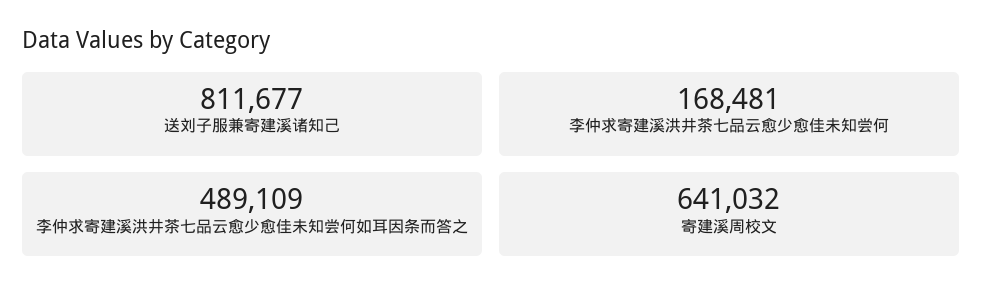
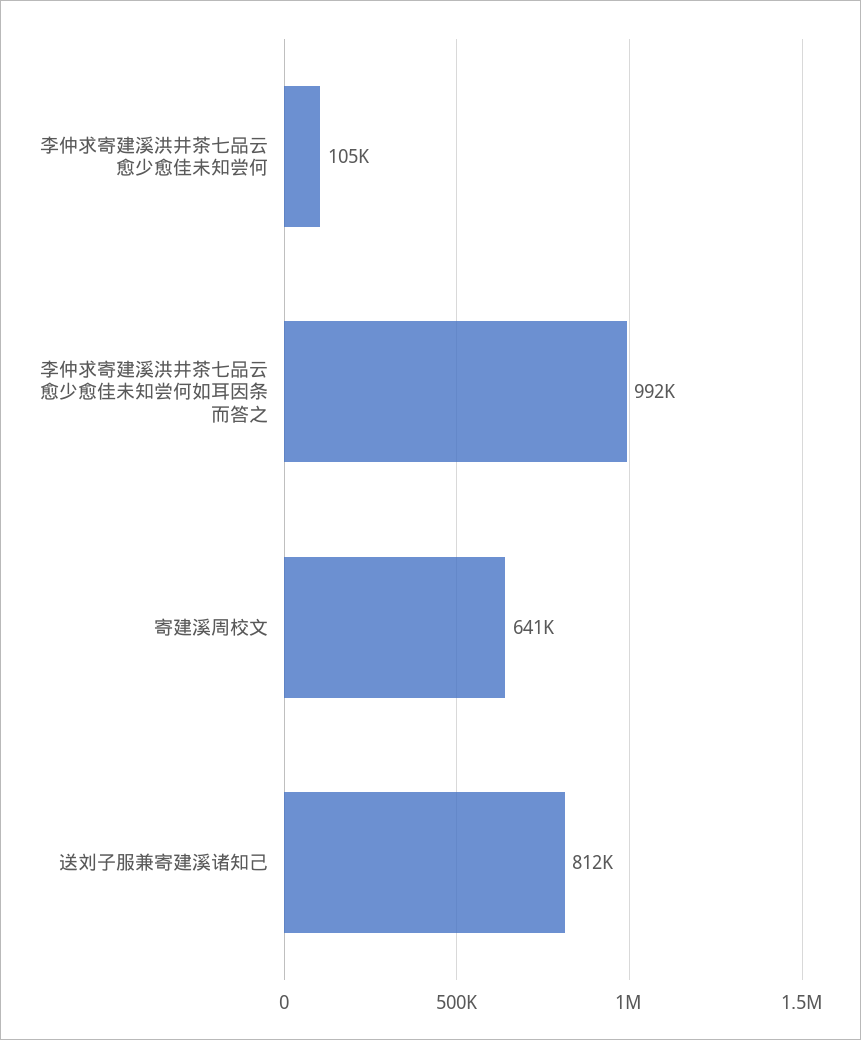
  {
    "送刘子服兼寄建溪诸知己": 811677,
-   "李仲求寄建溪洪井茶七品云愈少愈佳未知尝何": 168481,
+   "李仲求寄建溪洪井茶七品云愈少愈佳未知尝何": 105000,
-   "李仲求寄建溪洪井茶七品云愈少愈佳未知尝何如耳因条而答之": 489109,
+   "李仲求寄建溪洪井茶七品云愈少愈佳未知尝何如耳因条而答之": 992000,
    "寄建溪周校文": 641032
  }

